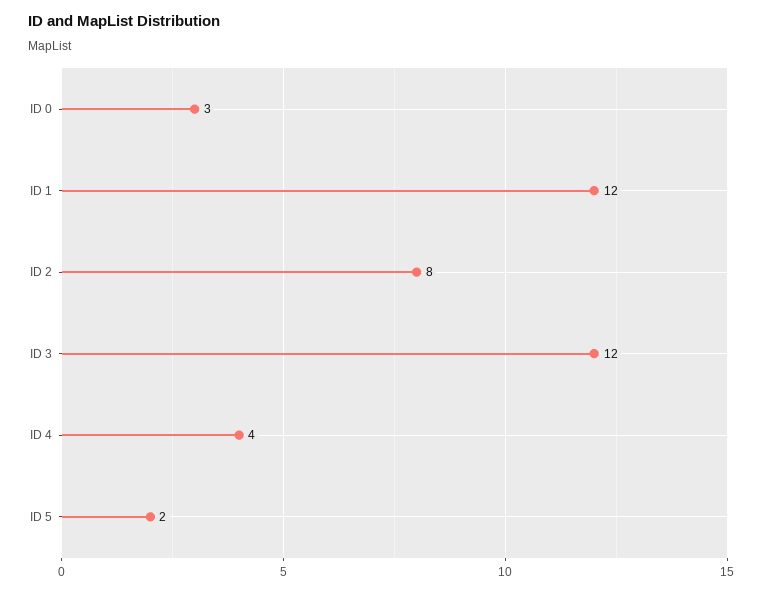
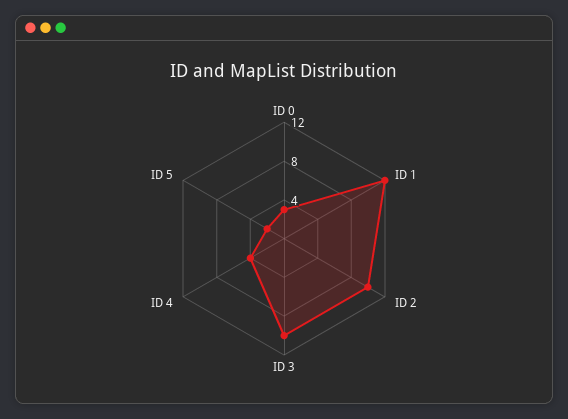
  {
    "ID 0": 3,
    "ID 1": 12,
-   "ID 2": 8,
+   "ID 2": 10,
-   "ID 3": 12,
+   "ID 3": 10,
    "ID 4": 4,
    "ID 5": 2
  }

